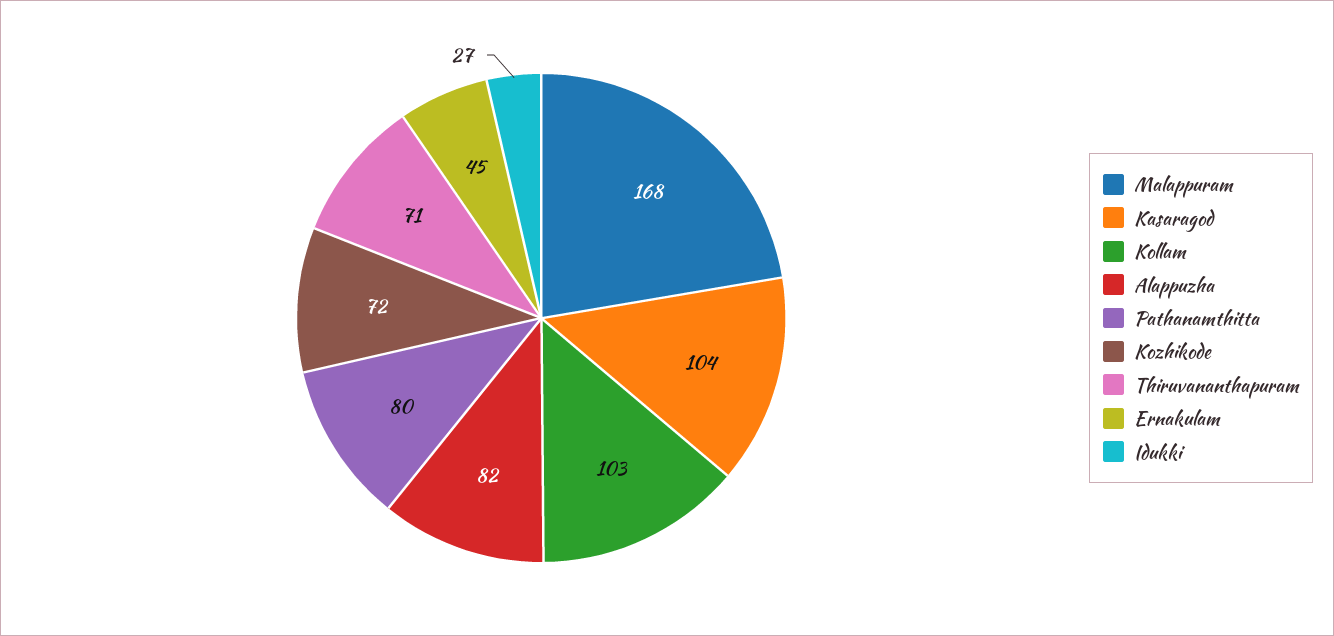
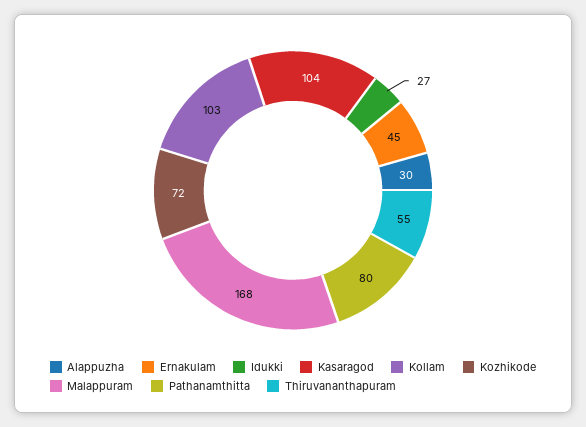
  {
    "Malappuram": 168,
    "Kasaragod": 104,
    "Kollam": 103,
-   "Alappuzha": 82,
+   "Alappuzha": 30,
    "Pathanamthitta": 80,
    "Kozhikode": 72,
-   "Thiruvananthapuram": 71,
+   "Thiruvananthapuram": 55,
    "Ernakulam": 45,
    "Idukki": 27
  }

